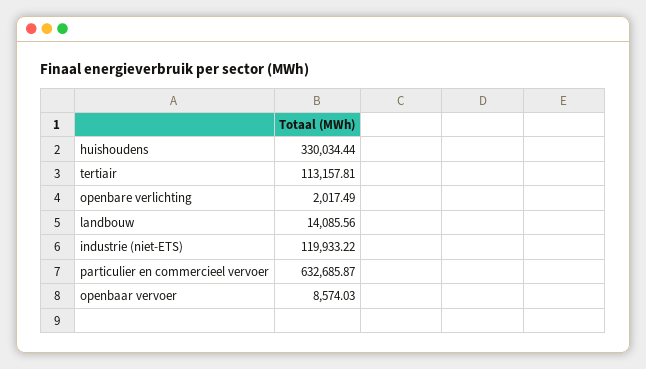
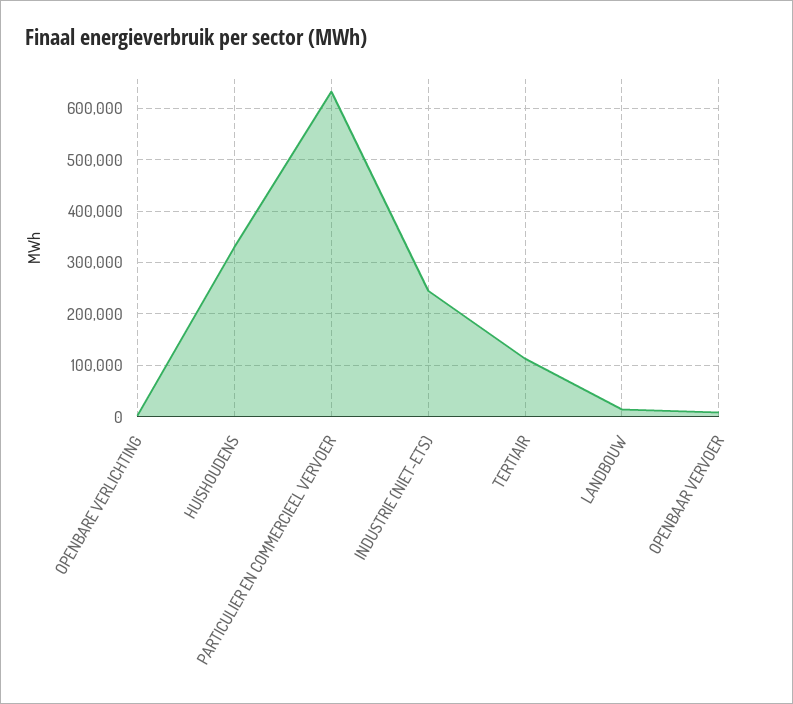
  {
    "huishoudens": 330034.44,
    "tertiair": 113157.81,
    "openbare verlichting": 2017.49,
    "landbouw": 14085.56,
-   "industrie (niet-ETS)": 119933.22,
+   "industrie (niet-ETS)": 240000,
    "particulier en commercieel vervoer": 632685.87,
    "openbaar vervoer": 8574.03
  }

